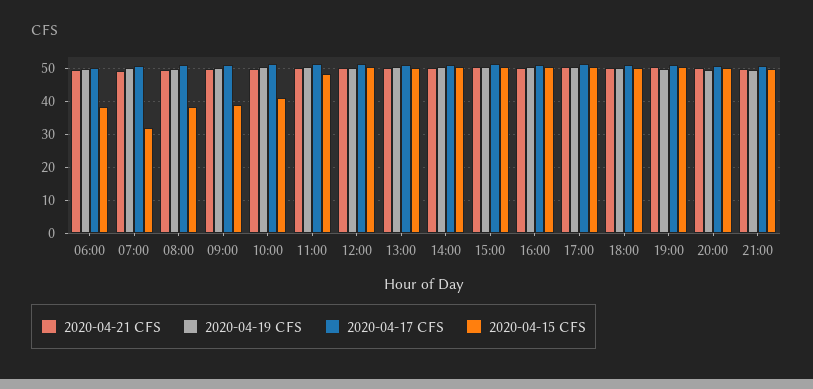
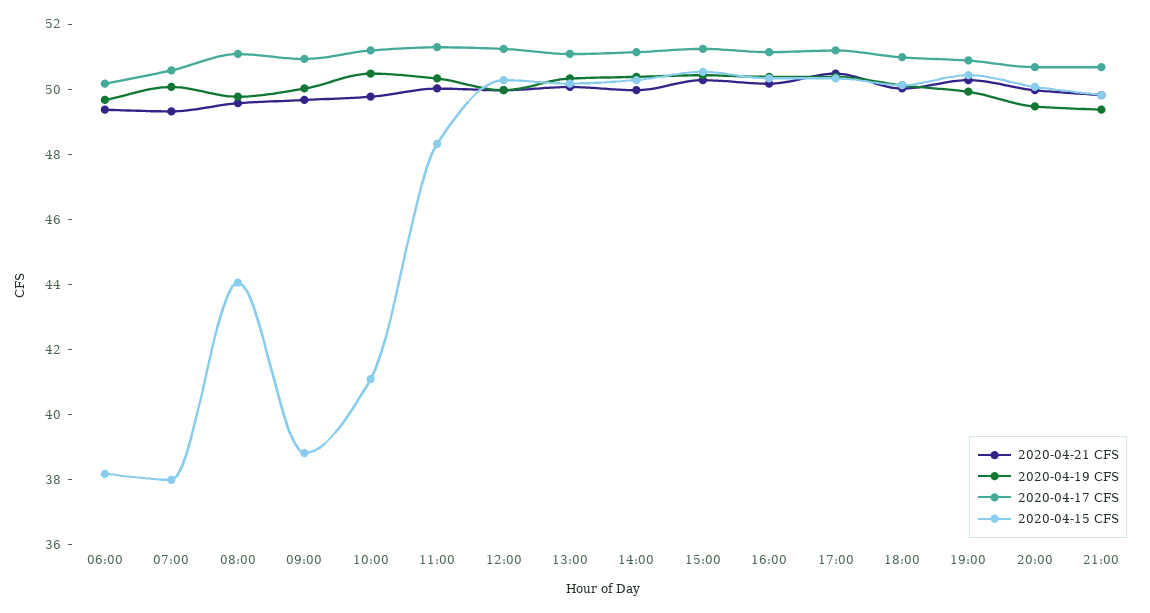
  {
    "2020-04-21 CFS": {
      "06:00": 49.5,
      "07:00": 49.5,
      "08:00": 49.5,
      "09:00": 49.5,
      "10:00": 50,
      "11:00": 50,
      "12:00": 50,
      "13:00": 50,
      "14:00": 50,
      "15:00": 50.5,
      "16:00": 50,
      "17:00": 50.5,
      "18:00": 50,
      "19:00": 50.5,
      "20:00": 50,
      "21:00": 50
    },
    "2020-04-19 CFS": {
      "06:00": 49.5,
      "07:00": 50,
      "08:00": 50,
      "09:00": 50,
      "10:00": 50.5,
      "11:00": 50.5,
      "12:00": 50,
      "13:00": 50.5,
      "14:00": 50.5,
      "15:00": 50.5,
      "16:00": 50.5,
      "17:00": 50.5,
      "18:00": 50,
      "19:00": 50,
      "20:00": 49.5,
      "21:00": 49.5
    },
    "2020-04-17 CFS": {
      "06:00": 50,
      "07:00": 50.5,
      "08:00": 51,
      "09:00": 51,
      "10:00": 51,
      "11:00": 51.5,
      "12:00": 51,
      "13:00": 51,
      "14:00": 51,
      "15:00": 51,
      "16:00": 51,
      "17:00": 51,
      "18:00": 51,
      "19:00": 51,
      "20:00": 50.5,
      "21:00": 50.5
    },
    "2020-04-15 CFS": {
      "06:00": 38,
-     "07:00": 32,
+     "07:00": 38,
-     "08:00": 38,
+     "08:00": 44,
      "09:00": 39,
      "10:00": 41,
      "11:00": 48.5,
      "12:00": 50.5,
      "13:00": 50,
      "14:00": 50.5,
      "15:00": 50.5,
      "16:00": 50.5,
      "17:00": 50.5,
      "18:00": 50,
      "19:00": 50.5,
      "20:00": 50,
      "21:00": 50
    }
  }

